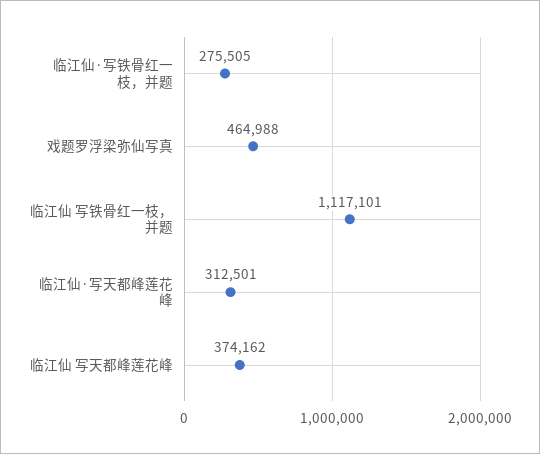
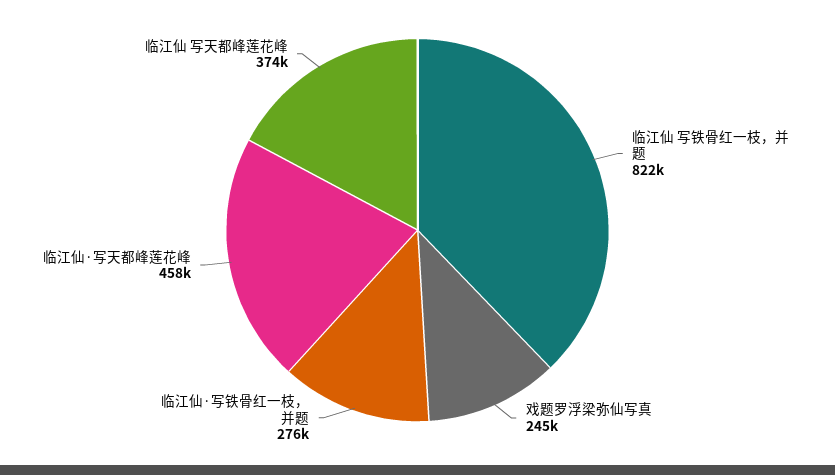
  {
    "临江仙·写铁骨红一枝，并题": 275505,
-   "戏题罗浮梁弥仙写真": 464988,
+   "戏题罗浮梁弥仙写真": 245000,
-   "临江仙 写铁骨红一枝，并题": 1117101,
+   "临江仙 写铁骨红一枝，并题": 822000,
-   "临江仙·写天都峰莲花峰": 312501,
+   "临江仙·写天都峰莲花峰": 458000,
    "临江仙 写天都峰莲花峰": 374162
  }

